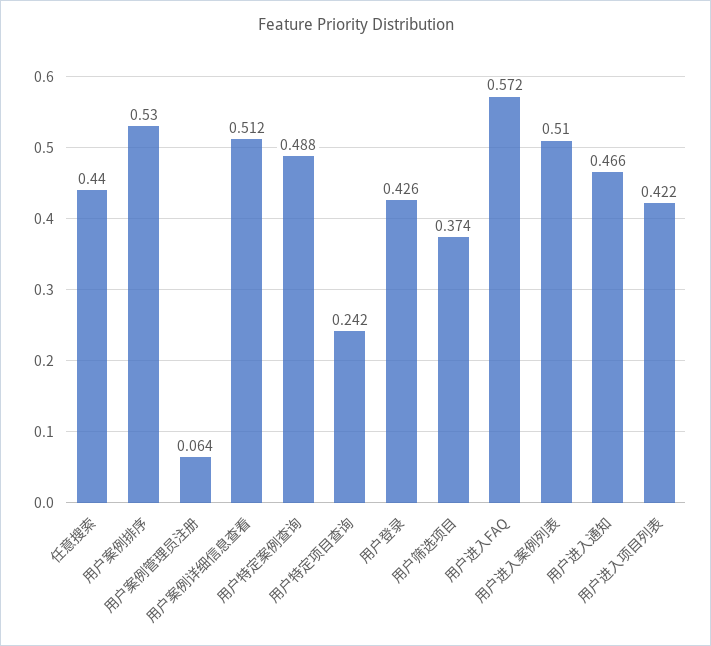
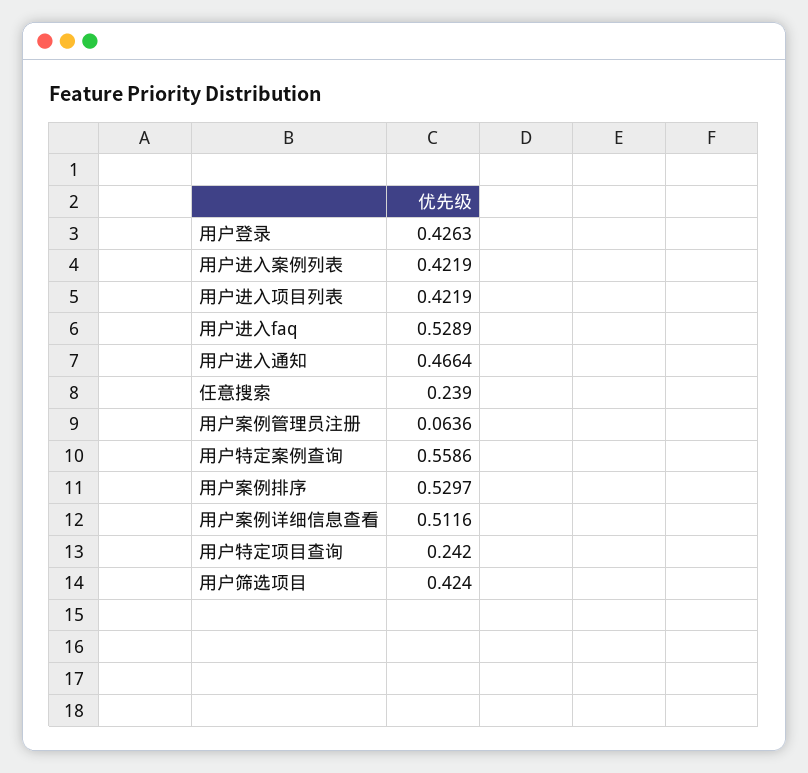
  {
-   "任意搜索": 0.44,
+   "任意搜索": 0.239,
    "用户案例排序": 0.5297,
    "用户案例管理员注册": 0.0636,
    "用户案例详细信息查看": 0.5116,
-   "用户特定案例查询": 0.488,
+   "用户特定案例查询": 0.5586,
    "用户特定项目查询": 0.242,
    "用户登录": 0.4263,
-   "用户筛选项目": 0.374,
+   "用户筛选项目": 0.424,
-   "用户进入FAQ": 0.572,
+   "用户进入FAQ": 0.5289,
-   "用户进入案例列表": 0.51,
+   "用户进入案例列表": 0.4219,
    "用户进入通知": 0.4664,
    "用户进入项目列表": 0.4219
  }

